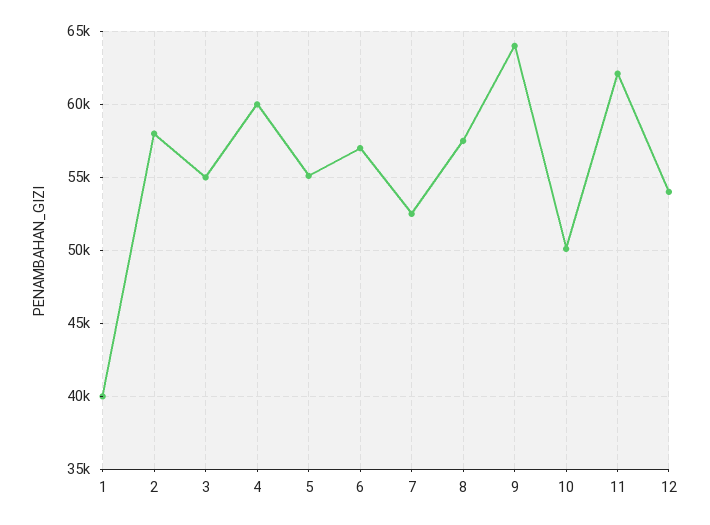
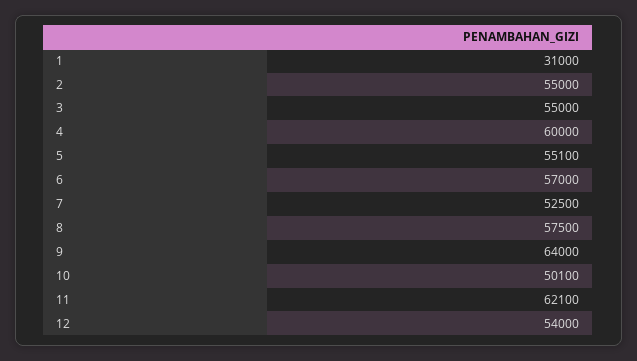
  {
-   "1": 40000,
+   "1": 31000,
-   "2": 58000,
+   "2": 55000,
    "3": 55000,
    "4": 60000,
    "5": 55100,
    "6": 57000,
    "7": 52500,
    "8": 57500,
    "9": 64000,
    "10": 50100,
    "11": 62100,
    "12": 54000
  }

